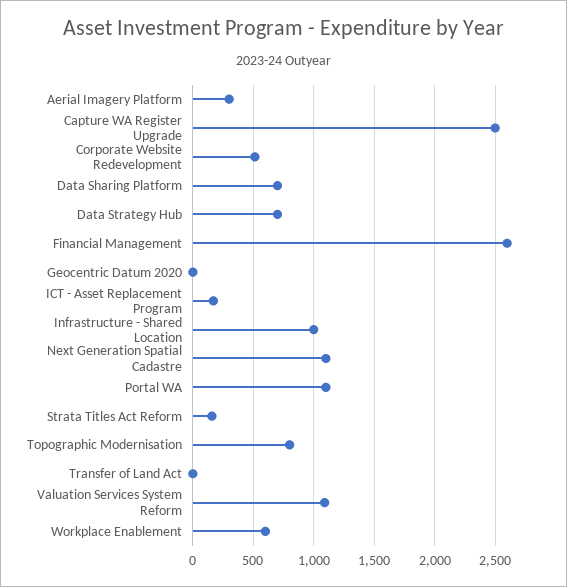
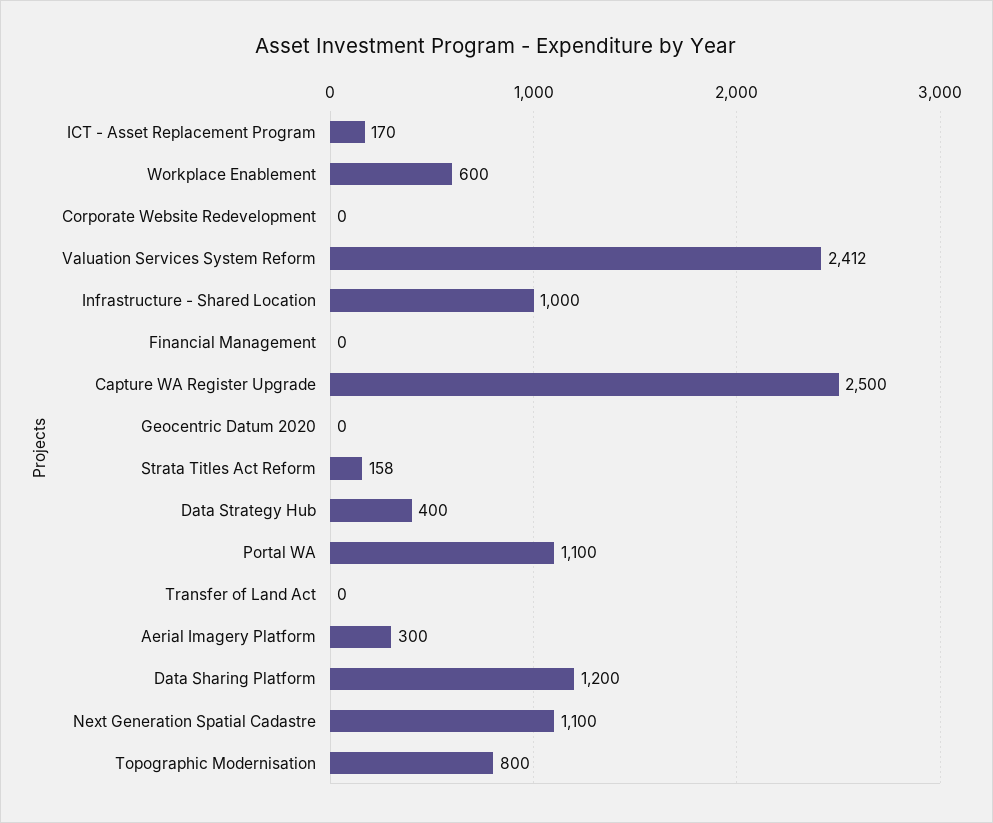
  {
    "Aerial Imagery Platform": 300,
    "Capture WA Register Upgrade": 2500,
-   "Corporate Website Redevelopment": 500,
+   "Corporate Website Redevelopment": 0,
-   "Data Sharing Platform": 700,
+   "Data Sharing Platform": 1200,
-   "Data Strategy Hub": 700,
+   "Data Strategy Hub": 400,
-   "Financial Management": 2600,
+   "Financial Management": 0,
    "Geocentric Datum 2020": 0,
    "ICT - Asset Replacement Program": 170,
    "Infrastructure - Shared Location": 1000,
    "Next Generation Spatial Cadastre": 1100,
    "Portal WA": 1100,
    "Strata Titles Act Reform": 158,
    "Topographic Modernisation": 800,
    "Transfer of Land Act": 0,
-   "Valuation Services System Reform": 1100,
+   "Valuation Services System Reform": 2412,
    "Workplace Enablement": 600
  }

